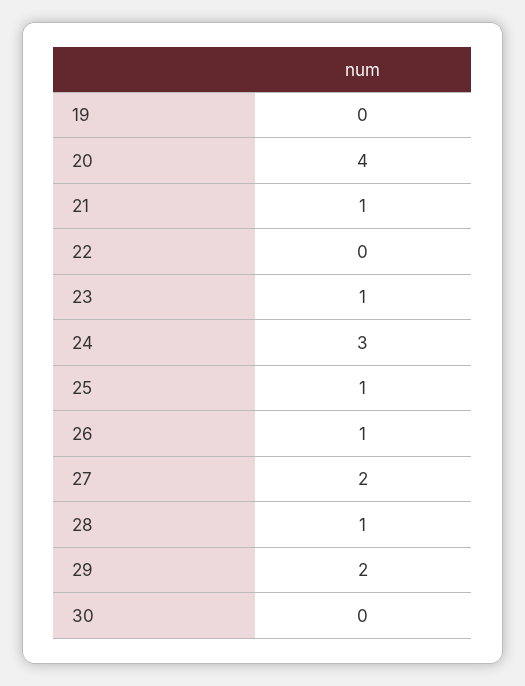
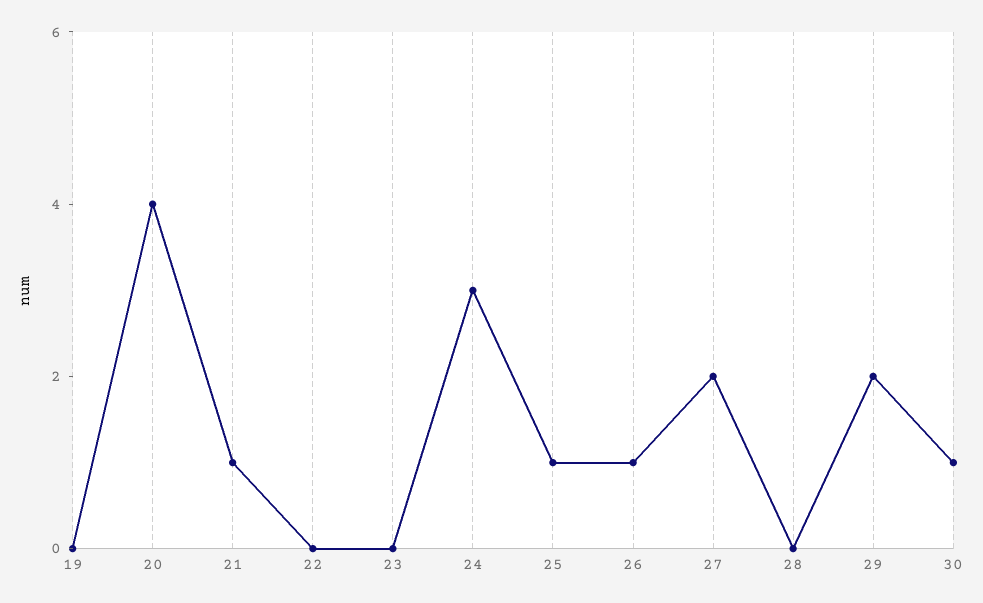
  {
    "19": 0,
    "20": 4,
    "21": 1,
    "22": 0,
-   "23": 1,
+   "23": 0,
    "24": 3,
    "25": 1,
    "26": 1,
    "27": 2,
-   "28": 1,
+   "28": 0,
    "29": 2,
-   "30": 0
+   "30": 1
  }

